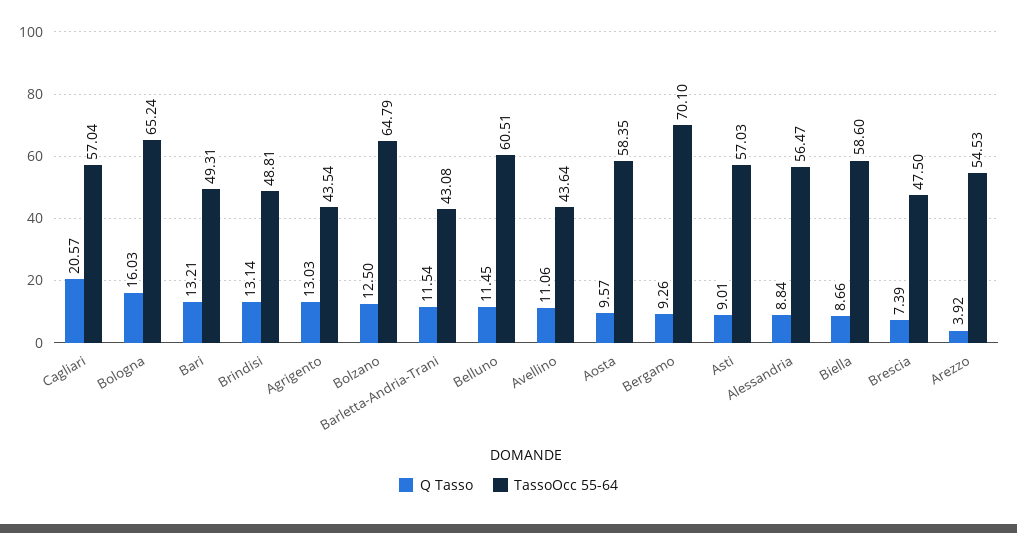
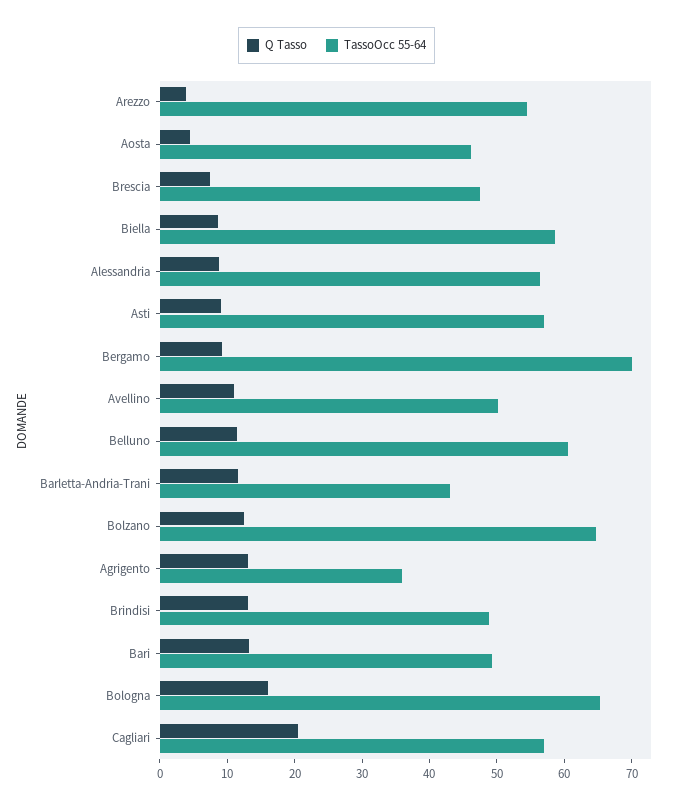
  {
    "Q Tasso": {
      "Cagliari": 20.57,
      "Bologna": 16.03,
      "Bari": 13.21,
      "Brindisi": 13.14,
      "Agrigento": 13.03,
      "Bolzano": 12.5,
      "Barletta-Andria-Trani": 11.54,
      "Belluno": 11.45,
      "Avellino": 11.06,
-     "Aosta": 9.57,
+     "Aosta": 4,
      "Bergamo": 9.26,
      "Asti": 9.01,
      "Alessandria": 8.84,
      "Biella": 8.66,
      "Brescia": 7.39,
      "Arezzo": 3.92
    },
    "TassoOcc 55-64": {
      "Cagliari": 57.04,
      "Bologna": 65.24,
      "Bari": 49.31,
      "Brindisi": 48.81,
-     "Agrigento": 43.54,
+     "Agrigento": 36,
      "Bolzano": 64.79,
      "Barletta-Andria-Trani": 43.08,
      "Belluno": 60.51,
-     "Avellino": 43.64,
+     "Avellino": 50,
-     "Aosta": 58.35,
+     "Aosta": 46,
      "Bergamo": 70.1,
      "Asti": 57.03,
      "Alessandria": 56.47,
      "Biella": 58.6,
      "Brescia": 47.5,
      "Arezzo": 54.53
    }
  }

